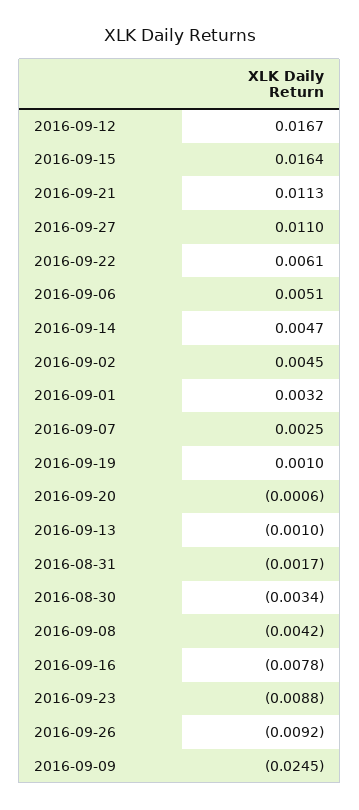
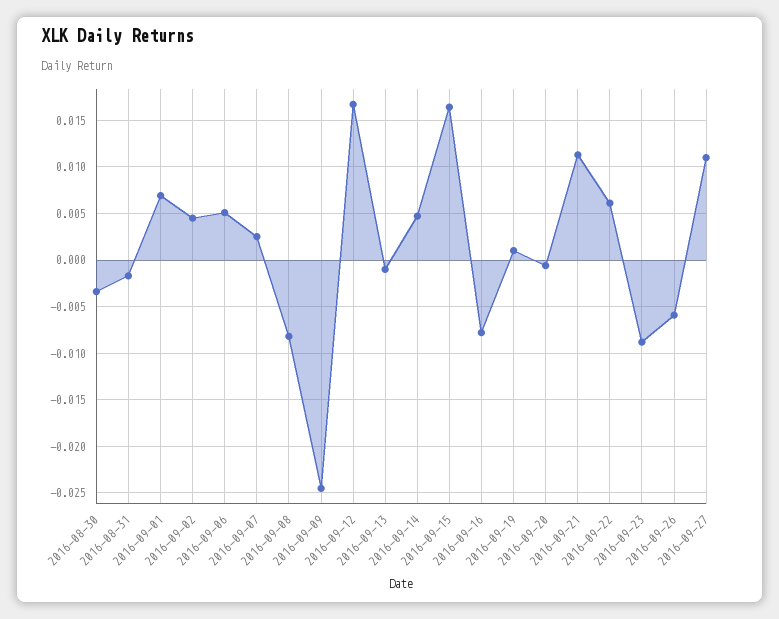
  {
    "2016-09-12": 0.0167,
    "2016-09-15": 0.0164,
    "2016-09-21": 0.0113,
    "2016-09-27": 0.011,
    "2016-09-22": 0.0061,
    "2016-09-06": 0.0051,
    "2016-09-14": 0.0047,
    "2016-09-02": 0.0045,
-   "2016-09-01": 0.0032,
+   "2016-09-01": 0.007,
    "2016-09-07": 0.0025,
    "2016-09-19": 0.001,
    "2016-09-20": -0.0006,
    "2016-09-13": -0.001,
    "2016-08-31": -0.0017,
    "2016-08-30": -0.0034,
-   "2016-09-08": -0.0042,
+   "2016-09-08": -0.008,
    "2016-09-16": -0.0078,
    "2016-09-23": -0.0088,
-   "2016-09-26": -0.0092,
+   "2016-09-26": -0.006,
    "2016-09-09": -0.0245
  }

